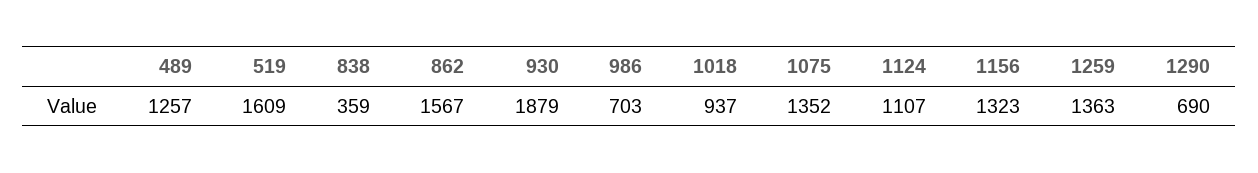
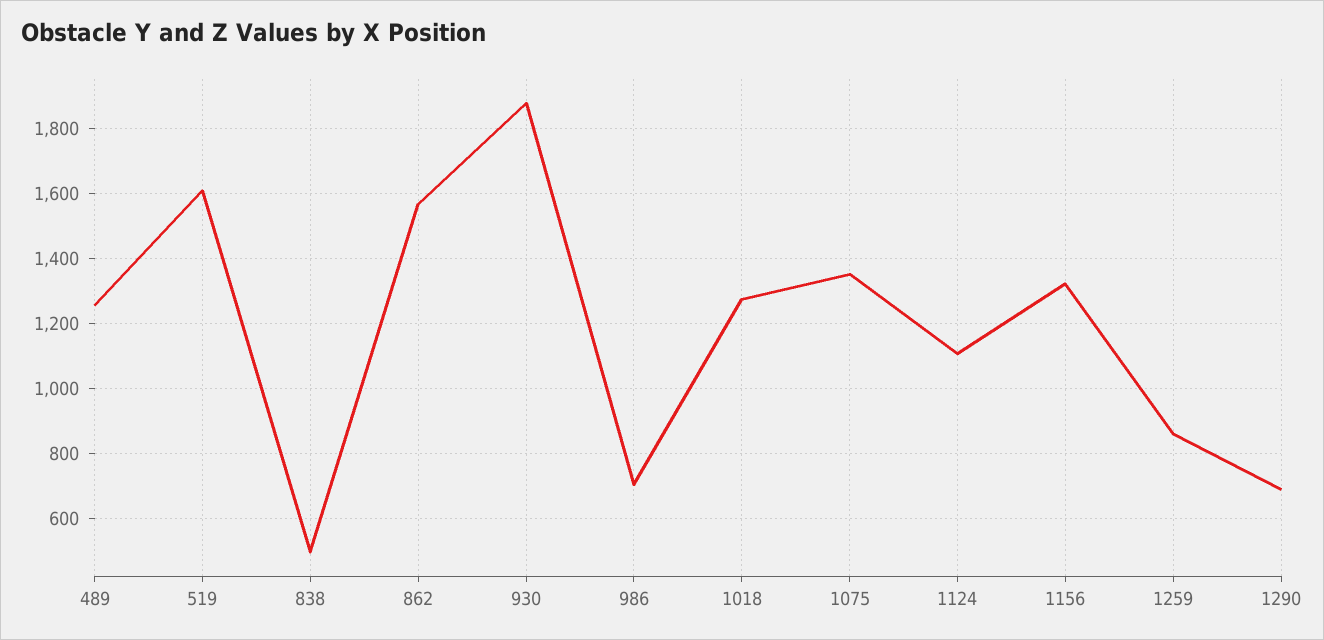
  {
    "489": 1257,
    "519": 1609,
-   "838": 359,
+   "838": 500,
    "862": 1567,
    "930": 1879,
    "986": 703,
-   "1018": 937,
+   "1018": 1280,
    "1075": 1352,
    "1124": 1107,
    "1156": 1323,
-   "1259": 1363,
+   "1259": 860,
    "1290": 690
  }

